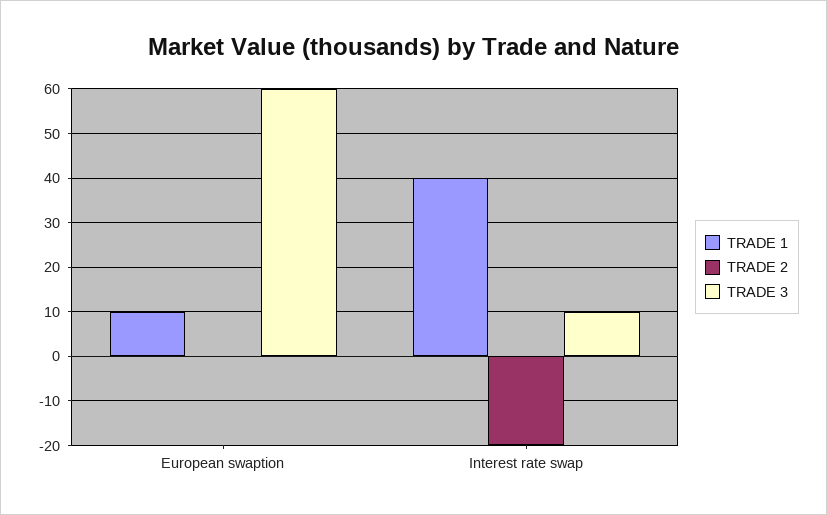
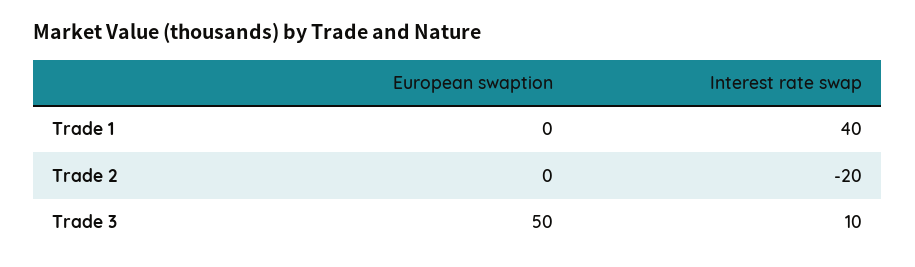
  {
    "TRADE 1": {
-     "European swaption": 10,
+     "European swaption": 0,
      "Interest rate swap": 40
    },
    "TRADE 2": {
      "European swaption": 0,
      "Interest rate swap": -20
    },
    "TRADE 3": {
-     "European swaption": 60,
+     "European swaption": 50,
      "Interest rate swap": 10
    }
  }

